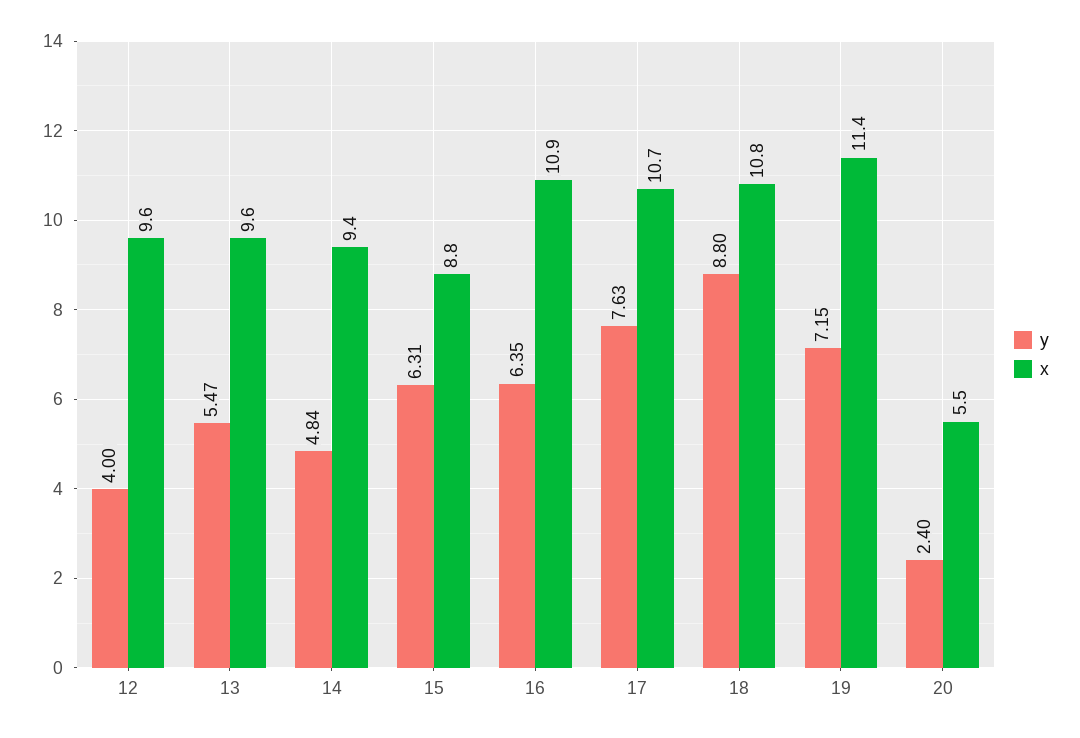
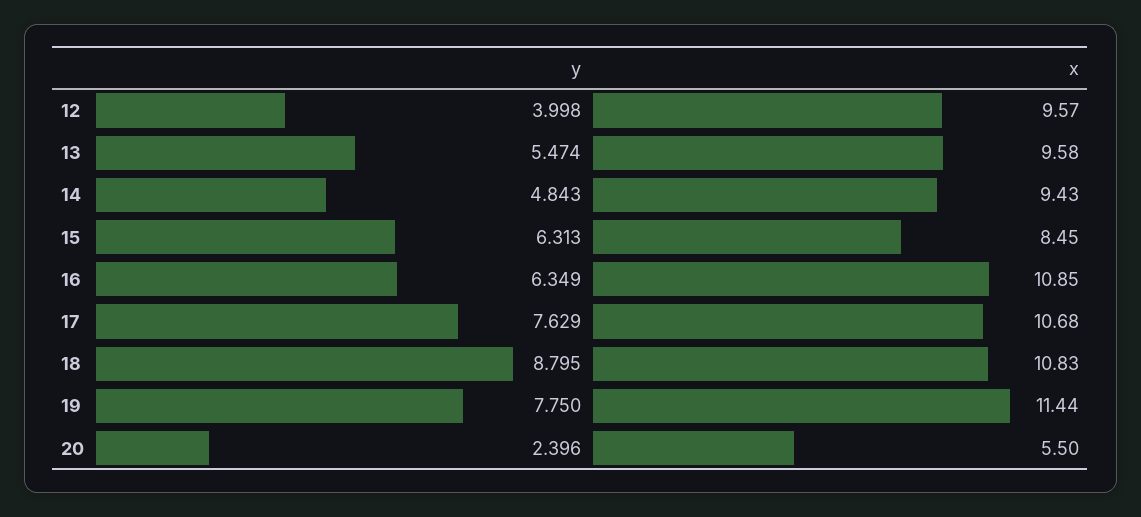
  {
    "y": {
      "12": 3.998,
      "13": 5.474,
      "14": 4.843,
      "15": 6.313,
      "16": 6.349,
      "17": 7.629,
      "18": 8.795,
-     "19": 7.15,
+     "19": 7.75,
      "20": 2.396
    },
    "x": {
      "12": 9.57,
      "13": 9.58,
      "14": 9.43,
-     "15": 8.8,
+     "15": 8.45,
      "16": 10.85,
      "17": 10.68,
      "18": 10.83,
      "19": 11.44,
      "20": 5.5
    }
  }

